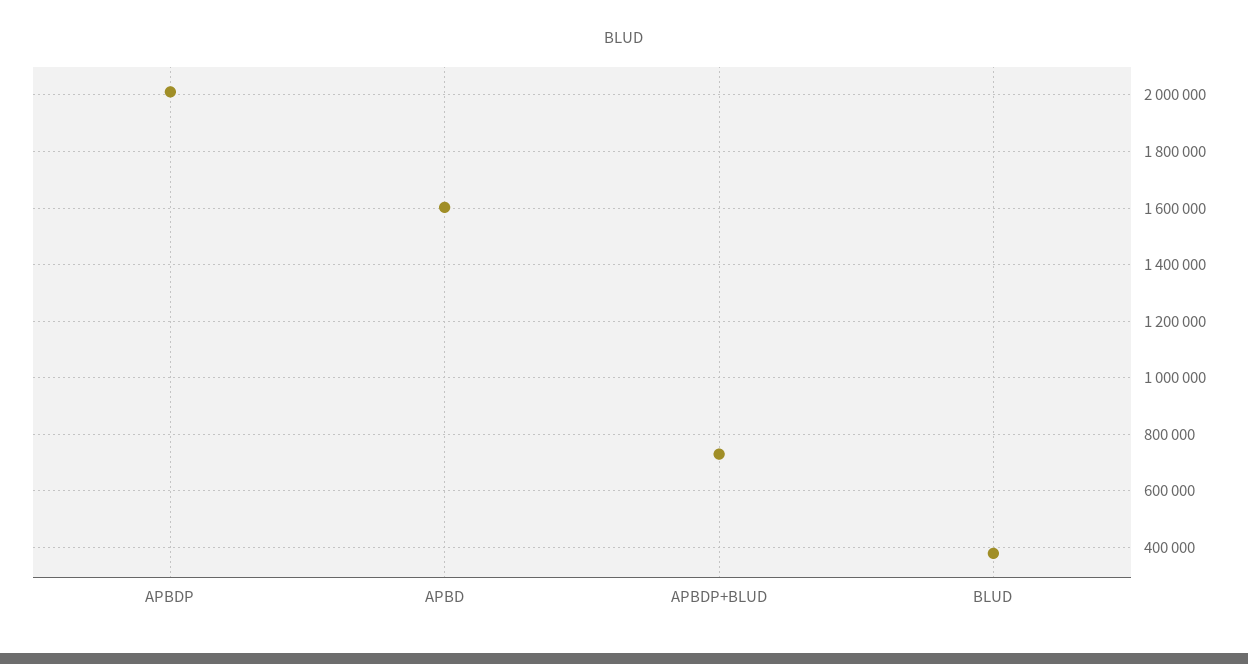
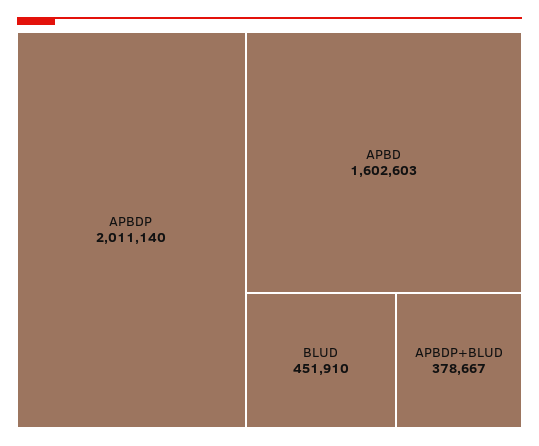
  {
    "APBDP": 2011140,
    "APBD": 1602603,
-   "APBDP+BLUD": 725000,
+   "APBDP+BLUD": 378667,
-   "BLUD": 375000
+   "BLUD": 451910
  }

